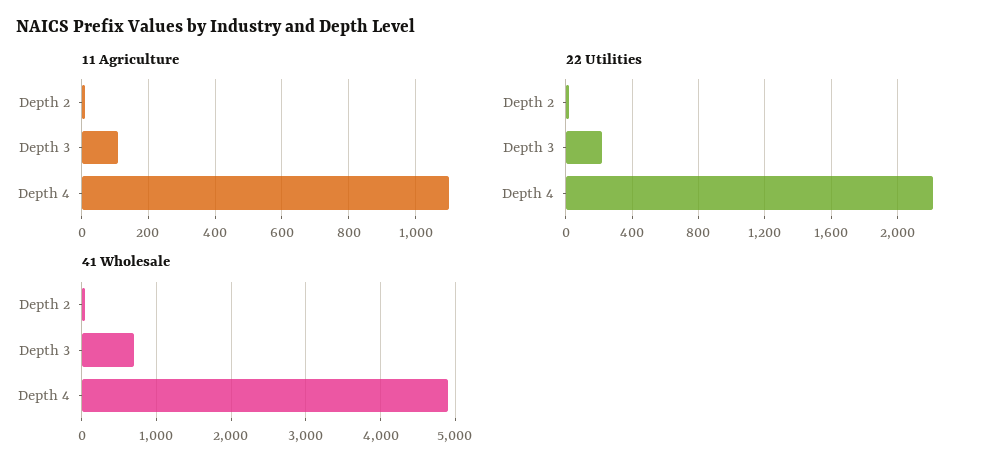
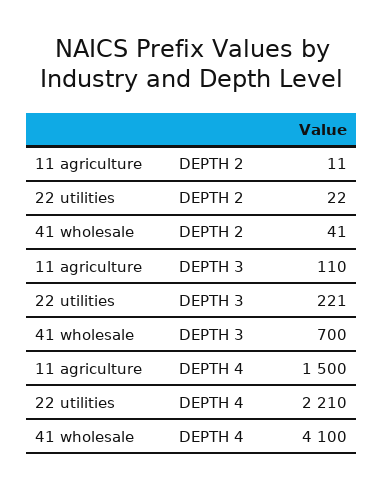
  {
    "11 Agriculture": {
      "Depth 2": 11,
      "Depth 3": 110,
-     "Depth 4": 1100
+     "Depth 4": 1500
    },
    "22 Utilities": {
      "Depth 2": 22,
      "Depth 3": 221,
      "Depth 4": 2210
    },
    "41 Wholesale": {
      "Depth 2": 41,
      "Depth 3": 700,
-     "Depth 4": 4900
+     "Depth 4": 4100
    }
  }

